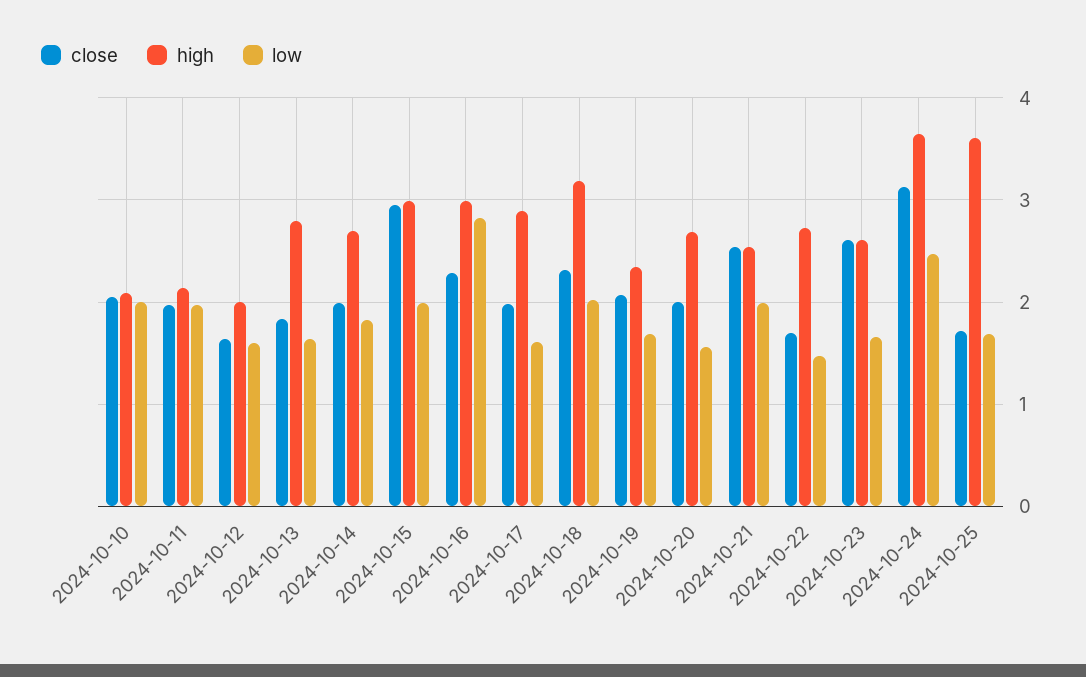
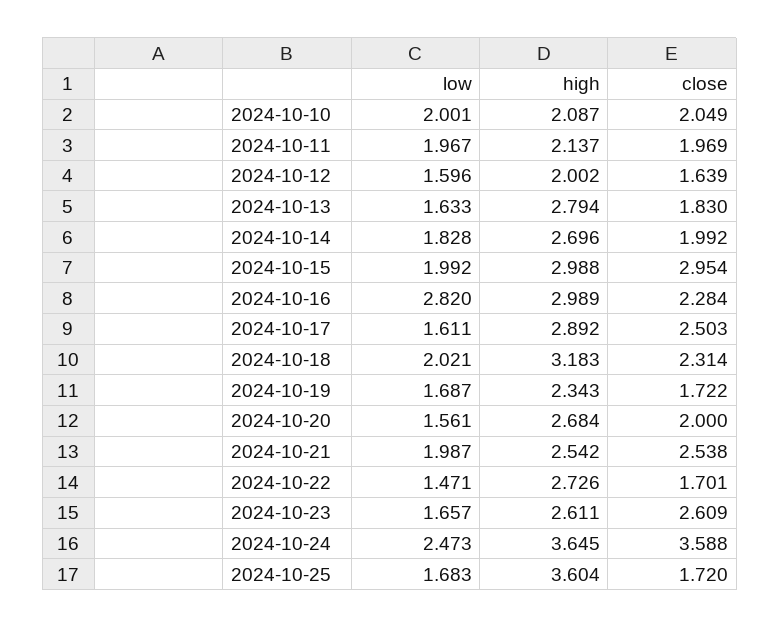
  {
    "close": {
      "2024-10-10": 2.049,
      "2024-10-11": 1.969,
      "2024-10-12": 1.639,
      "2024-10-13": 1.83,
      "2024-10-14": 1.992,
      "2024-10-15": 2.954,
      "2024-10-16": 2.284,
-     "2024-10-17": 2,
+     "2024-10-17": 2.503,
      "2024-10-18": 2.314,
-     "2024-10-19": 2.1,
+     "2024-10-19": 1.722,
      "2024-10-20": 2,
      "2024-10-21": 2.538,
      "2024-10-22": 1.701,
      "2024-10-23": 2.609,
-     "2024-10-24": 3.1,
+     "2024-10-24": 3.588,
      "2024-10-25": 1.72
    },
    "high": {
      "2024-10-10": 2.087,
      "2024-10-11": 2.137,
      "2024-10-12": 2.002,
      "2024-10-13": 2.794,
      "2024-10-14": 2.696,
      "2024-10-15": 2.988,
      "2024-10-16": 2.989,
      "2024-10-17": 2.892,
      "2024-10-18": 3.183,
      "2024-10-19": 2.343,
      "2024-10-20": 2.684,
      "2024-10-21": 2.542,
      "2024-10-22": 2.726,
      "2024-10-23": 2.611,
      "2024-10-24": 3.645,
      "2024-10-25": 3.604
    },
    "low": {
      "2024-10-10": 2.001,
      "2024-10-11": 1.967,
      "2024-10-12": 1.596,
      "2024-10-13": 1.633,
      "2024-10-14": 1.828,
      "2024-10-15": 1.992,
      "2024-10-16": 2.82,
      "2024-10-17": 1.611,
      "2024-10-18": 2.021,
      "2024-10-19": 1.687,
      "2024-10-20": 1.561,
      "2024-10-21": 1.987,
      "2024-10-22": 1.471,
      "2024-10-23": 1.657,
      "2024-10-24": 2.473,
      "2024-10-25": 1.683
    }
  }

